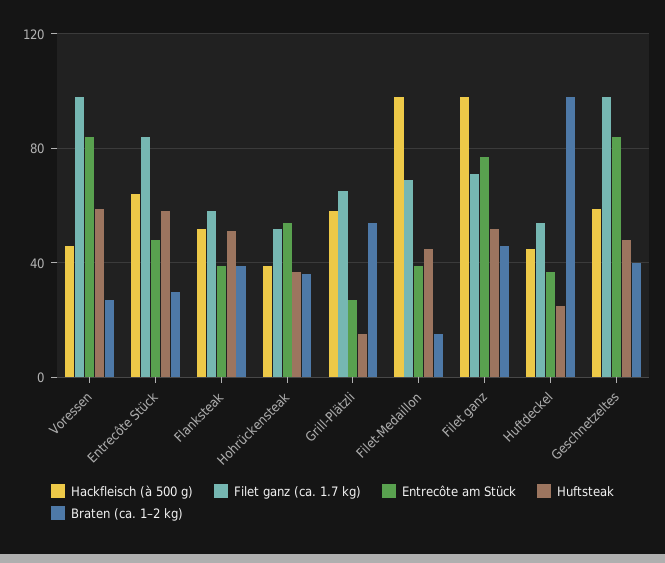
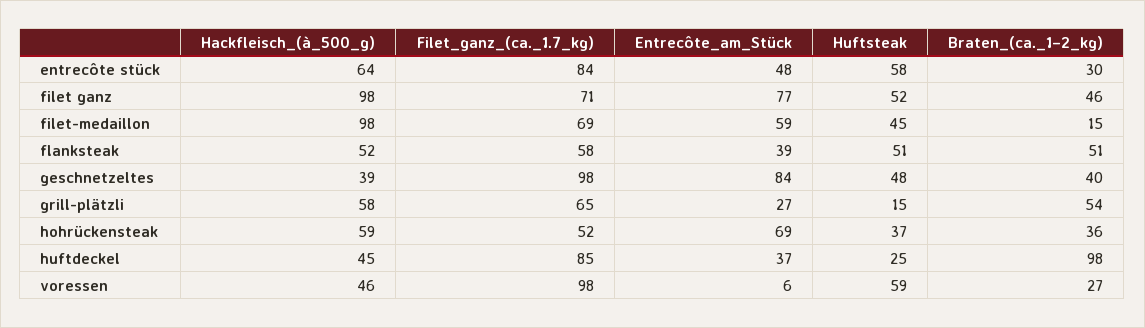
  {
    "Hackfleisch (à 500 g)": {
      "Voressen": 46,
      "Entrecôte Stück": 64,
      "Flanksteak": 52,
-     "Hohrückensteak": 40,
+     "Hohrückensteak": 59,
      "Grill-Plätzli": 58,
      "Filet-Medaillon": 98,
      "Filet ganz": 98,
      "Huftdeckel": 45,
-     "Geschnetzeltes": 60
+     "Geschnetzeltes": 39
    },
    "Filet ganz (ca. 1.7 kg)": {
      "Voressen": 98,
      "Entrecôte Stück": 84,
      "Flanksteak": 58,
      "Hohrückensteak": 52,
      "Grill-Plätzli": 65,
      "Filet-Medaillon": 69,
      "Filet ganz": 71,
-     "Huftdeckel": 55,
+     "Huftdeckel": 85,
      "Geschnetzeltes": 98
    },
    "Entrecôte am Stück": {
-     "Voressen": 85,
+     "Voressen": 6,
      "Entrecôte Stück": 48,
      "Flanksteak": 39,
-     "Hohrückensteak": 55,
+     "Hohrückensteak": 69,
      "Grill-Plätzli": 27,
-     "Filet-Medaillon": 40,
+     "Filet-Medaillon": 59,
      "Filet ganz": 77,
      "Huftdeckel": 37,
      "Geschnetzeltes": 84
    },
    "Huftsteak": {
      "Voressen": 59,
      "Entrecôte Stück": 58,
      "Flanksteak": 51,
      "Hohrückensteak": 37,
      "Grill-Plätzli": 15,
      "Filet-Medaillon": 45,
      "Filet ganz": 52,
      "Huftdeckel": 25,
      "Geschnetzeltes": 48
    },
    "Braten (ca. 1–2 kg)": {
      "Voressen": 27,
      "Entrecôte Stück": 30,
-     "Flanksteak": 40,
+     "Flanksteak": 51,
      "Hohrückensteak": 36,
      "Grill-Plätzli": 54,
      "Filet-Medaillon": 15,
      "Filet ganz": 46,
      "Huftdeckel": 98,
      "Geschnetzeltes": 40
    }
  }

